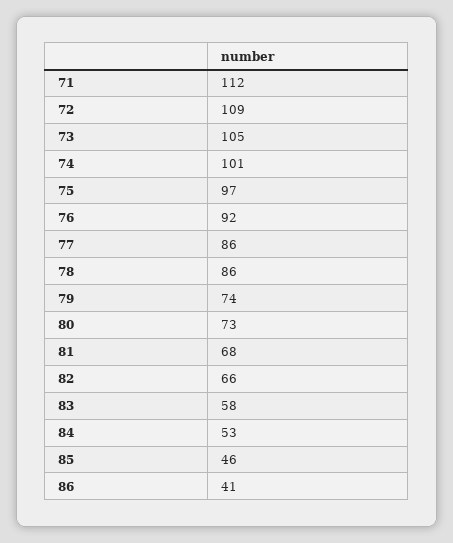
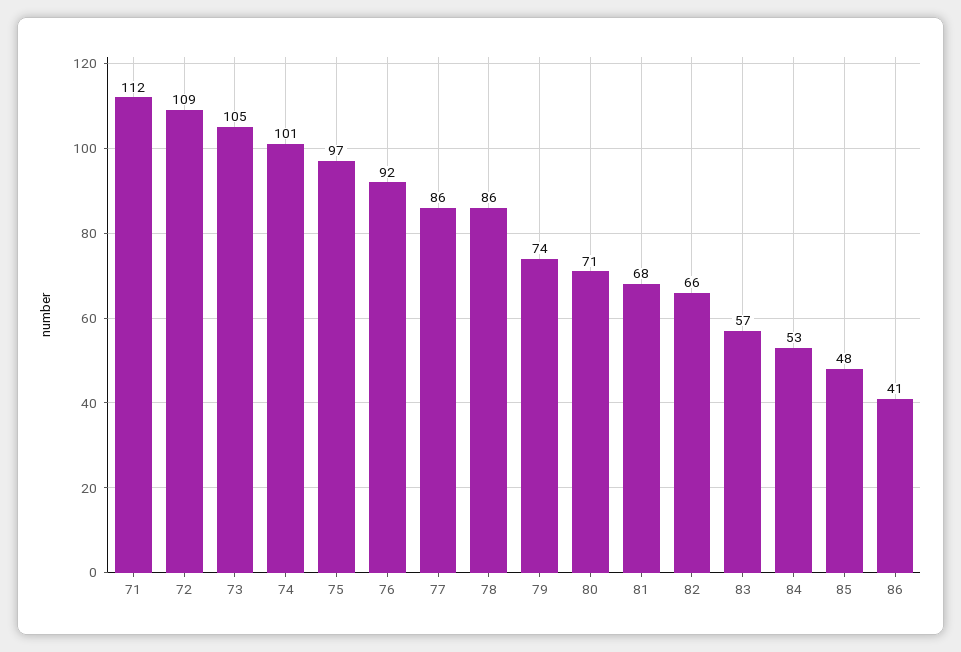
  {
    "71": 112,
    "72": 109,
    "73": 105,
    "74": 101,
    "75": 97,
    "76": 92,
    "77": 86,
    "78": 86,
    "79": 74,
-   "80": 73,
+   "80": 71,
    "81": 68,
    "82": 66,
-   "83": 58,
+   "83": 57,
    "84": 53,
-   "85": 46,
+   "85": 48,
    "86": 41
  }

